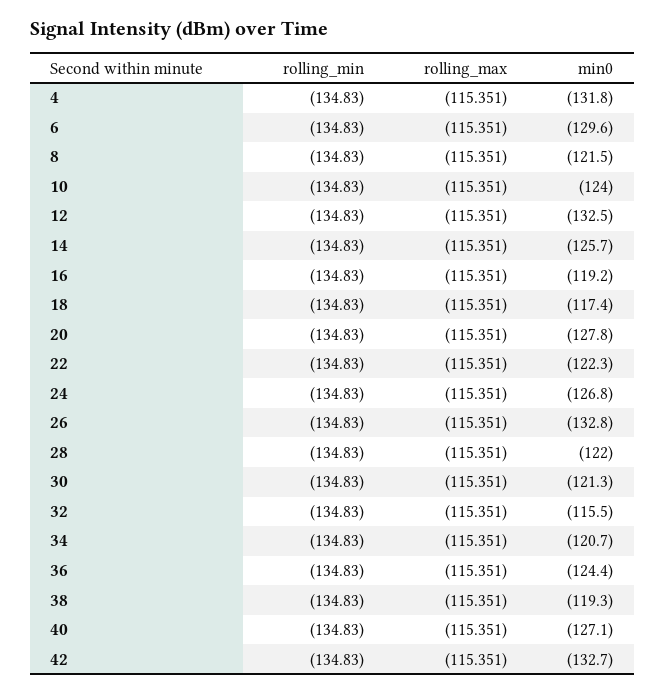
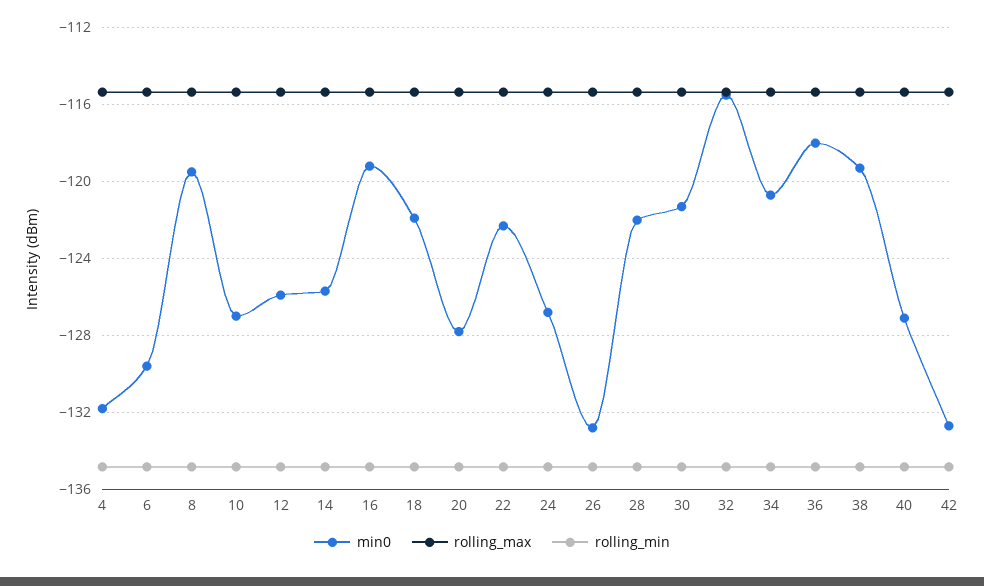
  {
    "rolling_min": {
      "4": -134.83,
      "6": -134.83,
      "8": -134.83,
      "10": -134.83,
      "12": -134.83,
      "14": -134.83,
      "16": -134.83,
      "18": -134.83,
      "20": -134.83,
      "22": -134.83,
      "24": -134.83,
      "26": -134.83,
      "28": -134.83,
      "30": -134.83,
      "32": -134.83,
      "34": -134.83,
      "36": -134.83,
      "38": -134.83,
      "40": -134.83,
      "42": -134.83
    },
    "rolling_max": {
      "4": -115.351,
      "6": -115.351,
      "8": -115.351,
      "10": -115.351,
      "12": -115.351,
      "14": -115.351,
      "16": -115.351,
      "18": -115.351,
      "20": -115.351,
      "22": -115.351,
      "24": -115.351,
      "26": -115.351,
      "28": -115.351,
      "30": -115.351,
      "32": -115.351,
      "34": -115.351,
      "36": -115.351,
      "38": -115.351,
      "40": -115.351,
      "42": -115.351
    },
    "min0": {
      "4": -131.8,
      "6": -129.6,
-     "8": -121.5,
+     "8": -119.5,
-     "10": -124,
+     "10": -127,
-     "12": -132.5,
+     "12": -126,
      "14": -125.7,
      "16": -119.2,
-     "18": -117.4,
+     "18": -122,
      "20": -127.8,
      "22": -122.3,
      "24": -126.8,
      "26": -132.8,
      "28": -122,
      "30": -121.3,
      "32": -115.5,
      "34": -120.7,
-     "36": -124.4,
+     "36": -118,
      "38": -119.3,
      "40": -127.1,
      "42": -132.7
    }
  }

